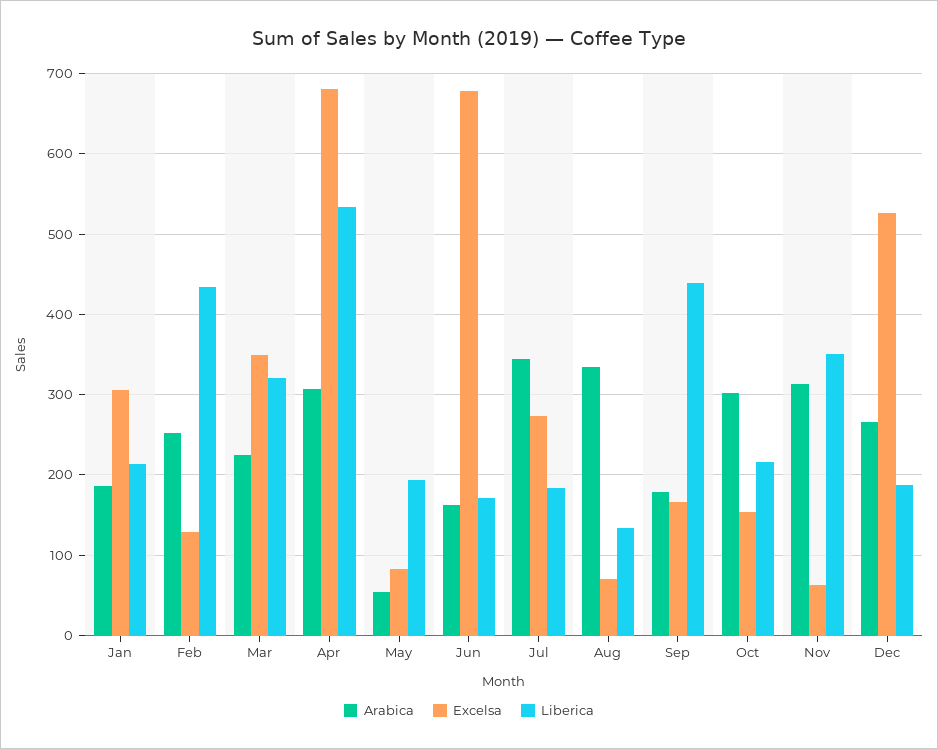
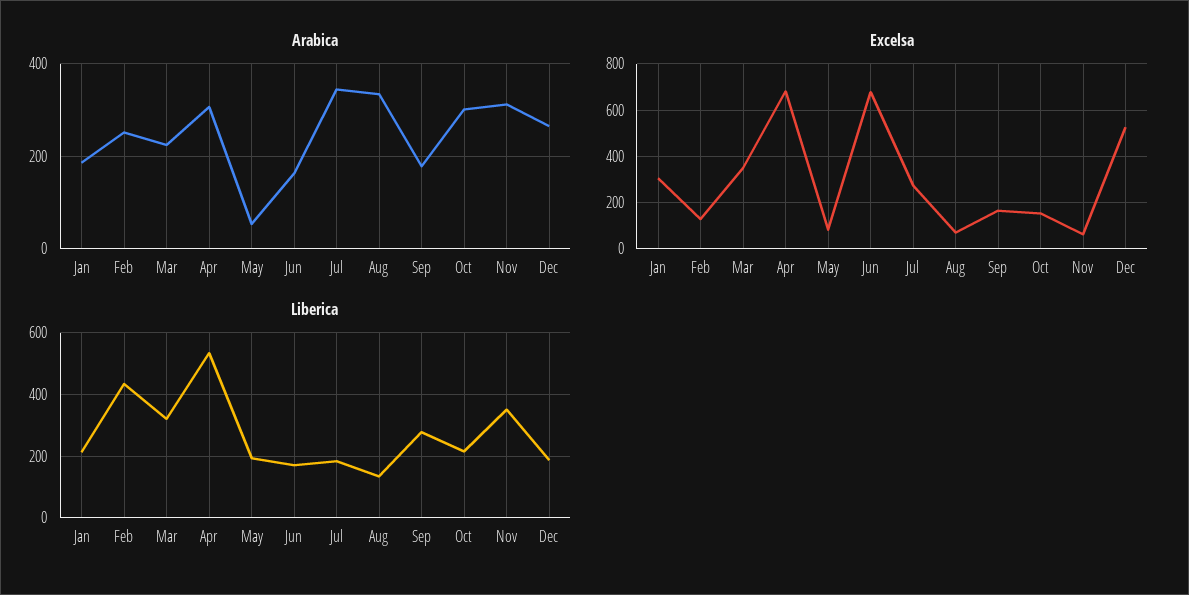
  {
    "Arabica": {
      "Jan": 190,
      "Feb": 250,
      "Mar": 220,
      "Apr": 310,
      "May": 50,
      "Jun": 160,
      "Jul": 350,
      "Aug": 330,
      "Sep": 180,
      "Oct": 300,
      "Nov": 310,
      "Dec": 270
    },
    "Excelsa": {
      "Jan": 310,
      "Feb": 130,
      "Mar": 350,
      "Apr": 680,
      "May": 80,
      "Jun": 680,
      "Jul": 270,
      "Aug": 70,
      "Sep": 170,
      "Oct": 150,
      "Nov": 60,
      "Dec": 530
    },
    "Liberica": {
      "Jan": 210,
      "Feb": 430,
      "Mar": 320,
      "Apr": 530,
      "May": 190,
      "Jun": 170,
      "Jul": 180,
      "Aug": 130,
-     "Sep": 440,
+     "Sep": 280,
      "Oct": 220,
      "Nov": 350,
      "Dec": 190
    }
  }

